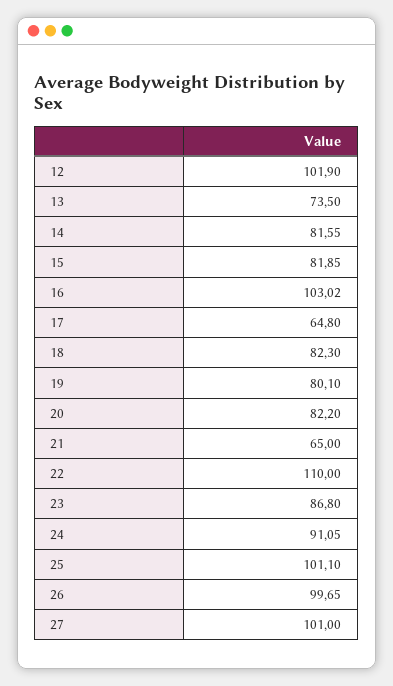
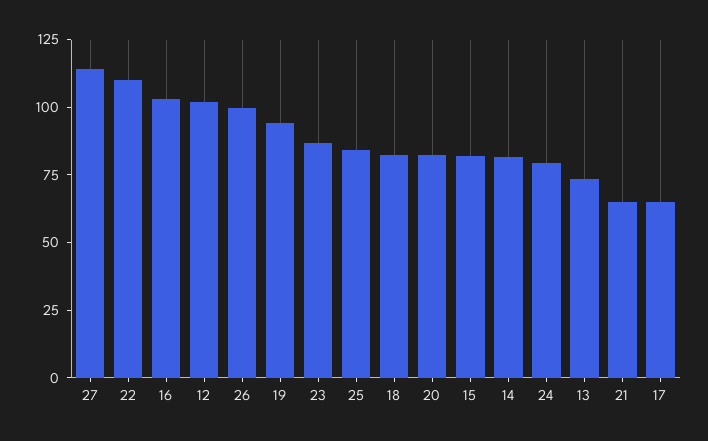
  {
    "12": 101.9,
    "13": 73.5,
    "14": 81.55,
    "15": 81.85,
    "16": 103.02,
    "17": 64.8,
    "18": 82.3,
-   "19": 80.1,
+   "19": 95,
    "20": 82.2,
    "21": 65,
    "22": 110,
    "23": 86.8,
-   "24": 91.05,
+   "24": 80,
-   "25": 101.1,
+   "25": 85,
    "26": 99.65,
-   "27": 101
+   "27": 115
  }

